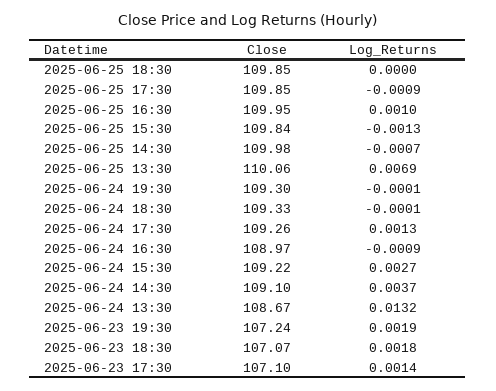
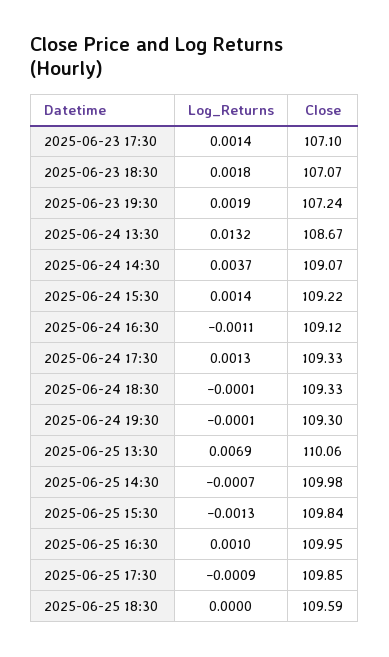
  {
    "Close": {
-     "2025-06-25 18:30": 109.85,
+     "2025-06-25 18:30": 109.59,
      "2025-06-25 17:30": 109.85,
      "2025-06-25 16:30": 109.95,
      "2025-06-25 15:30": 109.84,
      "2025-06-25 14:30": 109.98,
      "2025-06-25 13:30": 110.06,
      "2025-06-24 19:30": 109.3,
      "2025-06-24 18:30": 109.33,
-     "2025-06-24 17:30": 109.26,
+     "2025-06-24 17:30": 109.33,
-     "2025-06-24 16:30": 108.97,
+     "2025-06-24 16:30": 109.12,
      "2025-06-24 15:30": 109.22,
-     "2025-06-24 14:30": 109.1,
+     "2025-06-24 14:30": 109.07,
      "2025-06-24 13:30": 108.67,
      "2025-06-23 19:30": 107.24,
      "2025-06-23 18:30": 107.07,
      "2025-06-23 17:30": 107.1
    },
    "Log_Returns": {
      "2025-06-25 18:30": 0,
      "2025-06-25 17:30": -0.0009,
      "2025-06-25 16:30": 0.001,
      "2025-06-25 15:30": -0.0013,
      "2025-06-25 14:30": -0.0007,
      "2025-06-25 13:30": 0.0069,
      "2025-06-24 19:30": -0.0001,
      "2025-06-24 18:30": -0.0001,
      "2025-06-24 17:30": 0.0013,
-     "2025-06-24 16:30": -0.0009,
+     "2025-06-24 16:30": -0.0011,
-     "2025-06-24 15:30": 0.0027,
+     "2025-06-24 15:30": 0.0014,
      "2025-06-24 14:30": 0.0037,
      "2025-06-24 13:30": 0.0132,
      "2025-06-23 19:30": 0.0019,
      "2025-06-23 18:30": 0.0018,
      "2025-06-23 17:30": 0.0014
    }
  }

